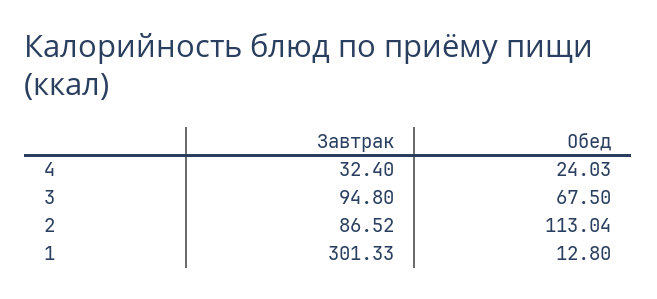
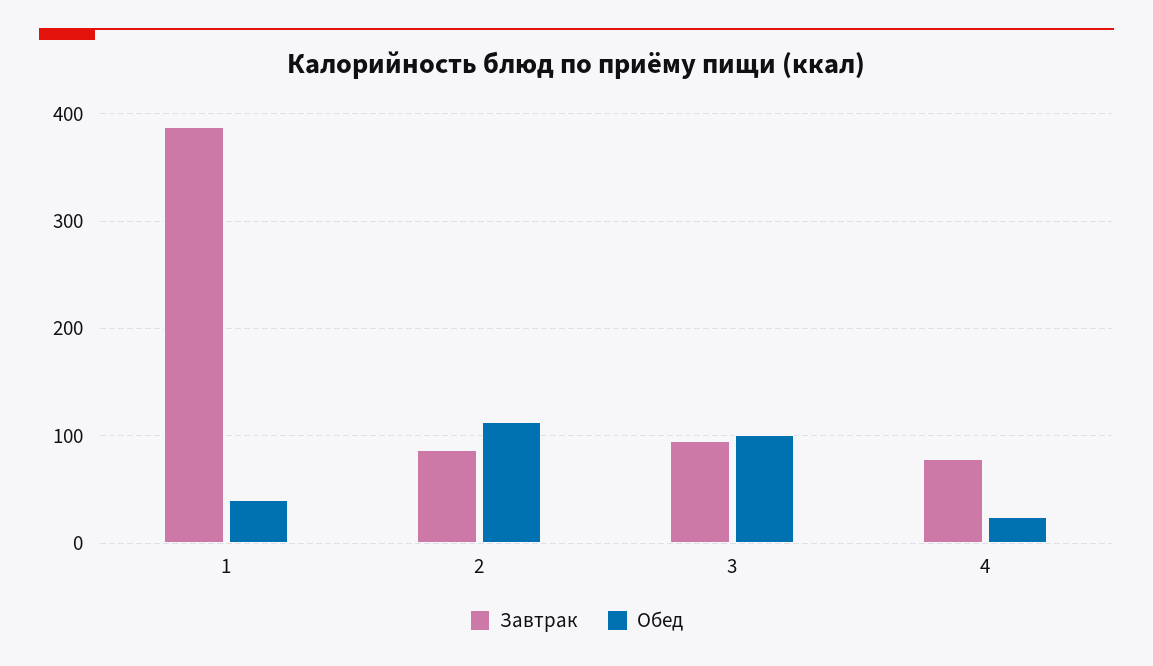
  {
    "Завтрак": {
-     "4": 32.4,
+     "4": 80,
      "3": 94.8,
      "2": 86.52,
-     "1": 301.33
+     "1": 390
    },
    "Обед": {
      "4": 24.03,
-     "3": 67.5,
+     "3": 100,
      "2": 113.04,
-     "1": 12.8
+     "1": 40
    }
  }

